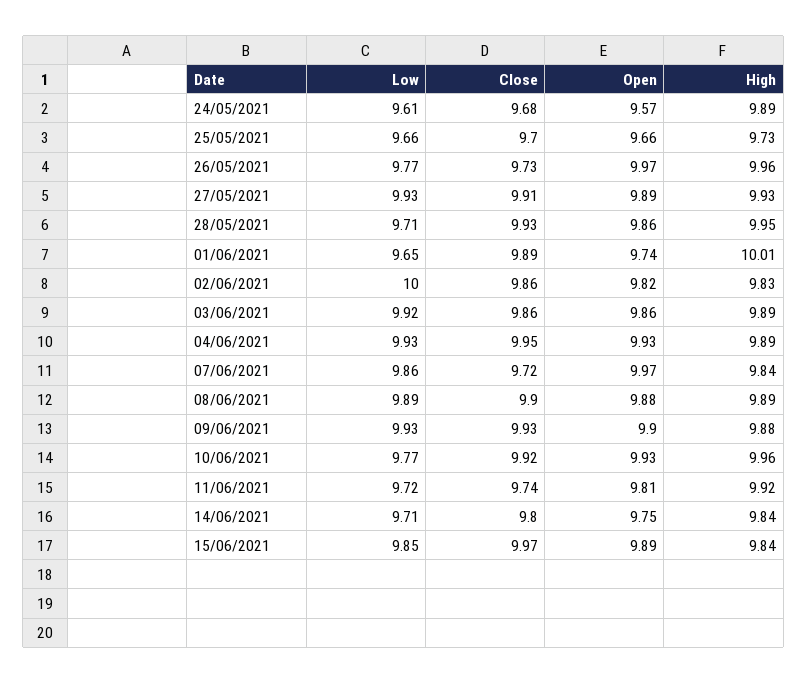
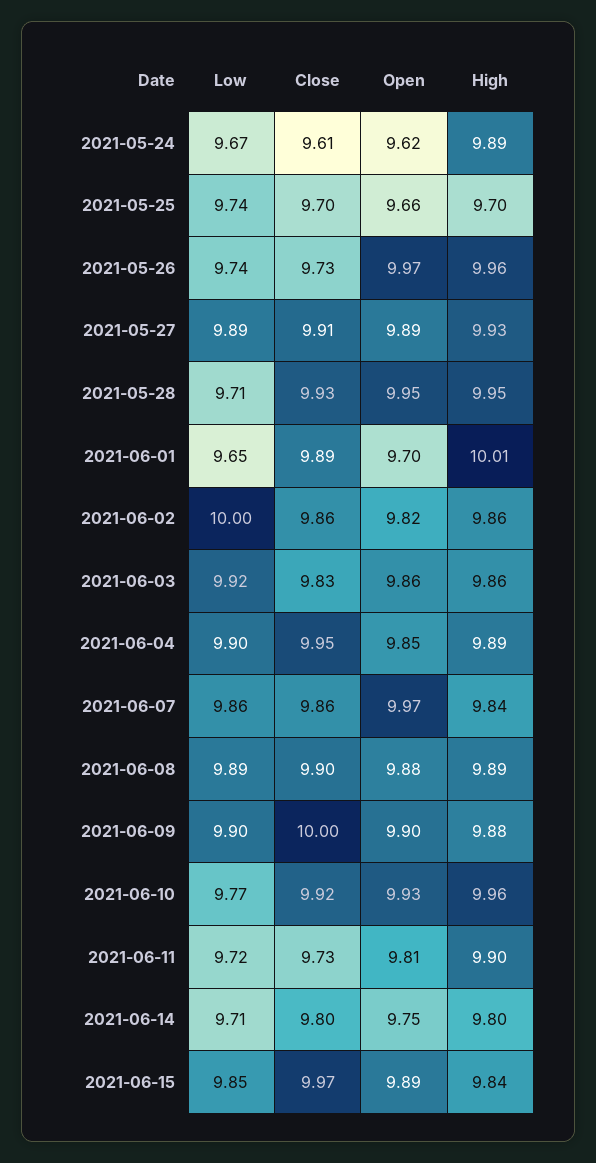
  {
    "Low": {
-     "24/05/2021": 9.61,
+     "24/05/2021": 9.67,
-     "25/05/2021": 9.66,
+     "25/05/2021": 9.74,
-     "26/05/2021": 9.77,
+     "26/05/2021": 9.74,
-     "27/05/2021": 9.93,
+     "27/05/2021": 9.89,
      "28/05/2021": 9.71,
      "01/06/2021": 9.65,
      "02/06/2021": 10,
      "03/06/2021": 9.92,
-     "04/06/2021": 9.93,
+     "04/06/2021": 9.9,
      "07/06/2021": 9.86,
      "08/06/2021": 9.89,
-     "09/06/2021": 9.93,
+     "09/06/2021": 9.9,
      "10/06/2021": 9.77,
      "11/06/2021": 9.72,
      "14/06/2021": 9.71,
      "15/06/2021": 9.85
    },
    "Close": {
-     "24/05/2021": 9.68,
+     "24/05/2021": 9.61,
      "25/05/2021": 9.7,
      "26/05/2021": 9.73,
      "27/05/2021": 9.91,
      "28/05/2021": 9.93,
      "01/06/2021": 9.89,
      "02/06/2021": 9.86,
-     "03/06/2021": 9.86,
+     "03/06/2021": 9.83,
      "04/06/2021": 9.95,
-     "07/06/2021": 9.72,
+     "07/06/2021": 9.86,
      "08/06/2021": 9.9,
-     "09/06/2021": 9.93,
+     "09/06/2021": 10,
      "10/06/2021": 9.92,
-     "11/06/2021": 9.74,
+     "11/06/2021": 9.73,
      "14/06/2021": 9.8,
      "15/06/2021": 9.97
    },
    "Open": {
-     "24/05/2021": 9.57,
+     "24/05/2021": 9.62,
      "25/05/2021": 9.66,
      "26/05/2021": 9.97,
      "27/05/2021": 9.89,
-     "28/05/2021": 9.86,
+     "28/05/2021": 9.95,
-     "01/06/2021": 9.74,
+     "01/06/2021": 9.7,
      "02/06/2021": 9.82,
      "03/06/2021": 9.86,
-     "04/06/2021": 9.93,
+     "04/06/2021": 9.85,
      "07/06/2021": 9.97,
      "08/06/2021": 9.88,
      "09/06/2021": 9.9,
      "10/06/2021": 9.93,
      "11/06/2021": 9.81,
      "14/06/2021": 9.75,
      "15/06/2021": 9.89
    },
    "High": {
      "24/05/2021": 9.89,
-     "25/05/2021": 9.73,
+     "25/05/2021": 9.7,
      "26/05/2021": 9.96,
      "27/05/2021": 9.93,
      "28/05/2021": 9.95,
      "01/06/2021": 10.01,
-     "02/06/2021": 9.83,
+     "02/06/2021": 9.86,
-     "03/06/2021": 9.89,
+     "03/06/2021": 9.86,
      "04/06/2021": 9.89,
      "07/06/2021": 9.84,
      "08/06/2021": 9.89,
      "09/06/2021": 9.88,
      "10/06/2021": 9.96,
-     "11/06/2021": 9.92,
+     "11/06/2021": 9.9,
-     "14/06/2021": 9.84,
+     "14/06/2021": 9.8,
      "15/06/2021": 9.84
    }
  }

